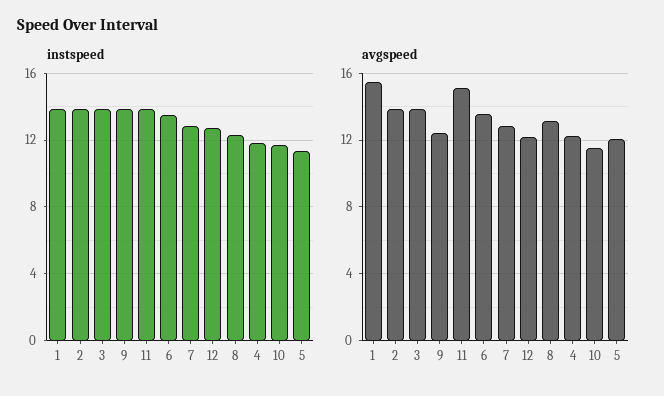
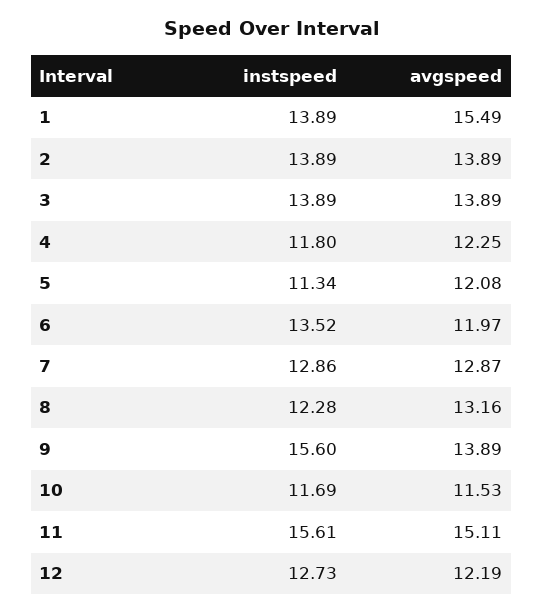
  {
    "instspeed": {
      "1": 13.89,
      "2": 13.89,
      "3": 13.89,
-     "9": 14,
+     "9": 15.6,
-     "11": 14,
+     "11": 15.61,
      "6": 13.52,
      "7": 12.86,
      "12": 12.73,
      "8": 12.28,
      "4": 11.8,
      "10": 11.69,
      "5": 11.34
    },
    "avgspeed": {
      "1": 15.49,
      "2": 13.89,
      "3": 13.89,
-     "9": 12.5,
+     "9": 13.89,
      "11": 15.11,
-     "6": 13.5,
+     "6": 11.97,
      "7": 12.87,
      "12": 12.19,
      "8": 13.16,
      "4": 12.25,
      "10": 11.53,
      "5": 12.08
    }
  }

